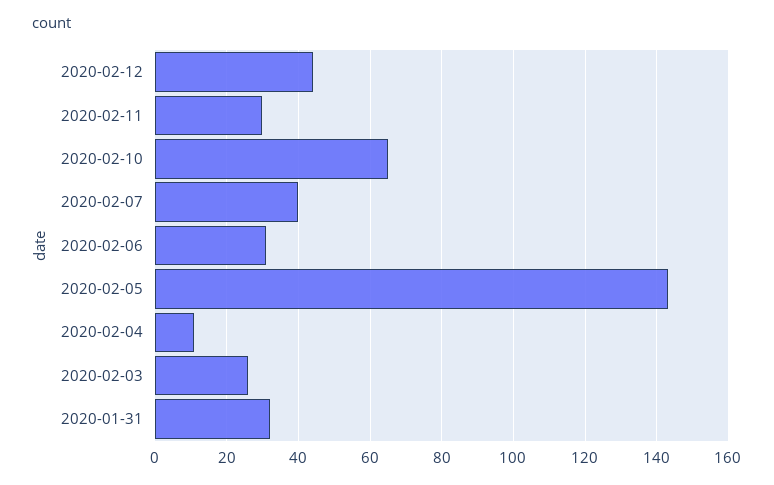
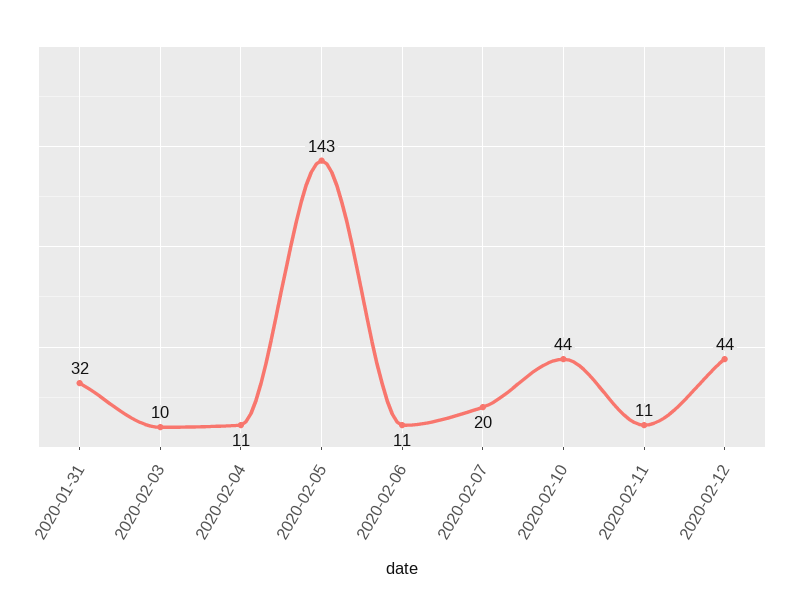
  {
    "2020-02-12": 44,
-   "2020-02-11": 30,
+   "2020-02-11": 11,
-   "2020-02-10": 65,
+   "2020-02-10": 44,
-   "2020-02-07": 40,
+   "2020-02-07": 20,
-   "2020-02-06": 30,
+   "2020-02-06": 11,
    "2020-02-05": 143,
    "2020-02-04": 11,
-   "2020-02-03": 25,
+   "2020-02-03": 10,
    "2020-01-31": 32
  }

